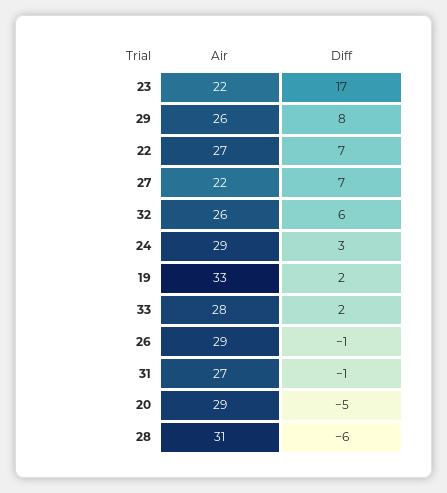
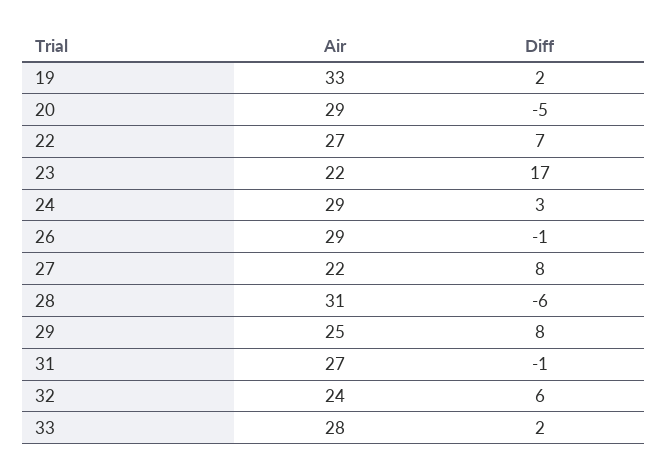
  {
    "Air": {
      "23": 22,
-     "29": 26,
+     "29": 25,
      "22": 27,
      "27": 22,
-     "32": 26,
+     "32": 24,
      "24": 29,
      "19": 33,
      "33": 28,
      "26": 29,
      "31": 27,
      "20": 29,
      "28": 31
    },
    "Diff": {
      "23": 17,
      "29": 8,
      "22": 7,
-     "27": 7,
+     "27": 8,
      "32": 6,
      "24": 3,
      "19": 2,
      "33": 2,
      "26": -1,
      "31": -1,
      "20": -5,
      "28": -6
    }
  }

